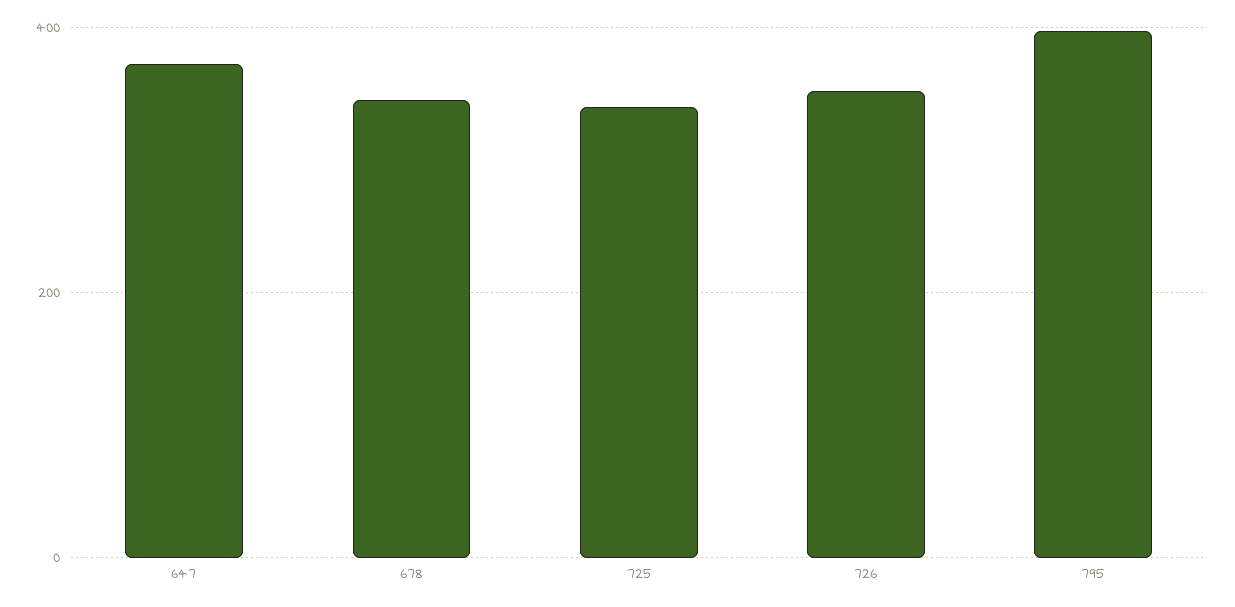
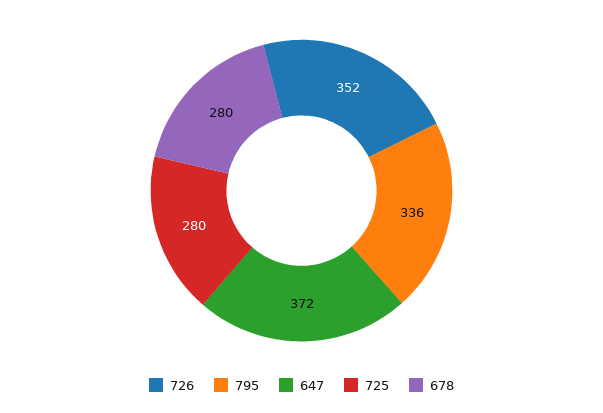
  {
    "647": 372,
-   "678": 340,
+   "678": 280,
-   "725": 340,
+   "725": 280,
    "726": 352,
-   "795": 400
+   "795": 336
  }

